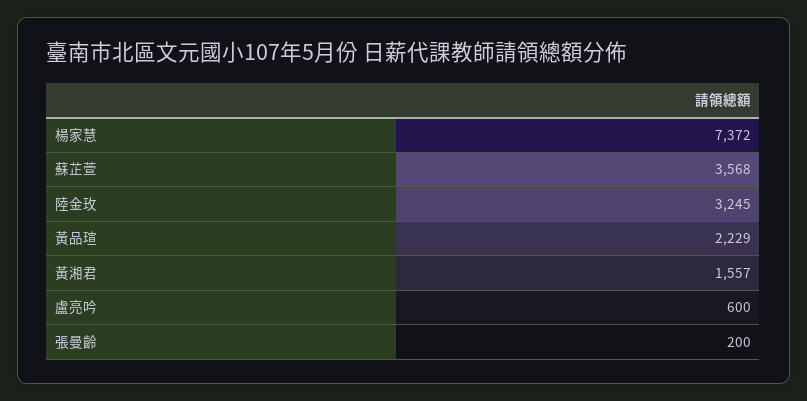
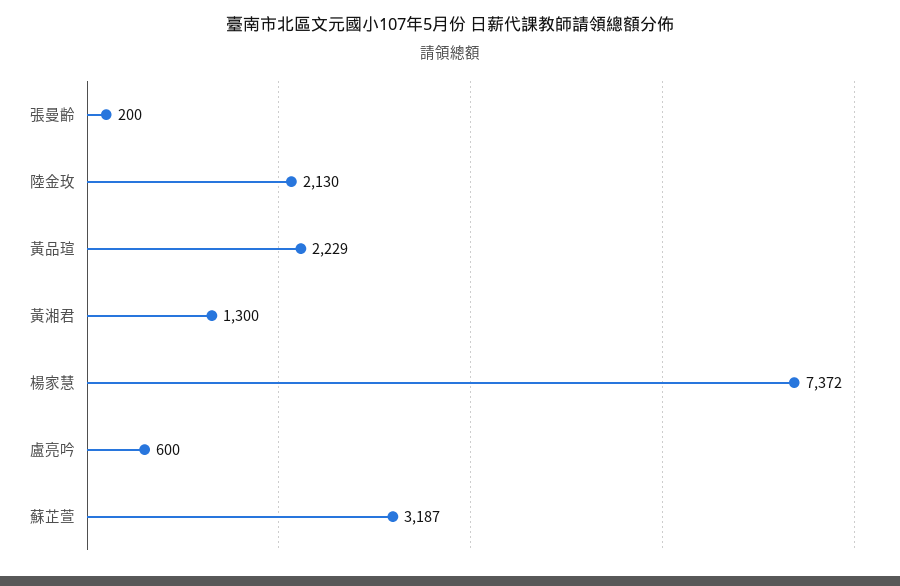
  {
    "楊家慧": 7372,
-   "蘇芷萱": 3568,
+   "蘇芷萱": 3187,
-   "陸金玫": 3245,
+   "陸金玫": 2130,
    "黃品瑄": 2229,
-   "黃湘君": 1557,
+   "黃湘君": 1300,
    "盧亮吟": 600,
    "張曼齡": 200
  }

